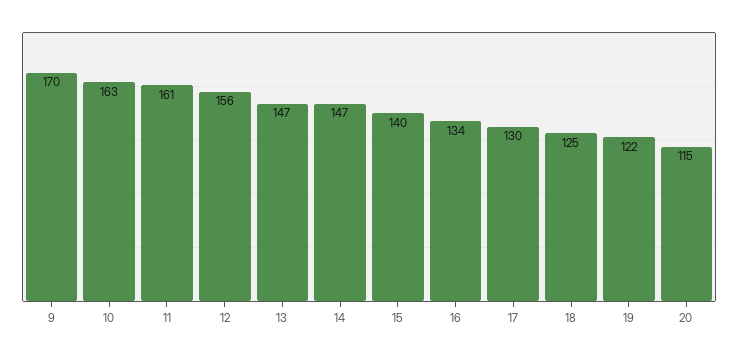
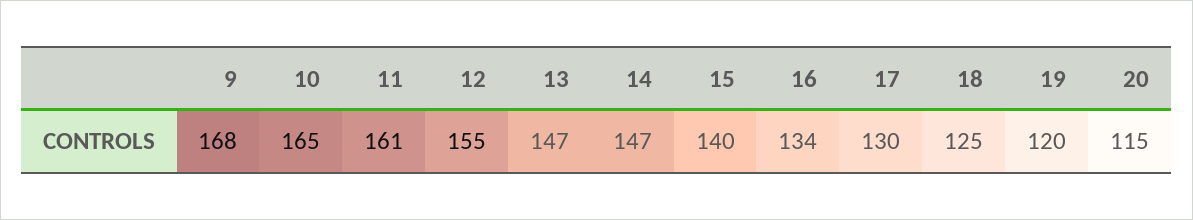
  {
-   "9": 170,
+   "9": 168,
-   "10": 163,
+   "10": 165,
    "11": 161,
-   "12": 156,
+   "12": 155,
    "13": 147,
    "14": 147,
    "15": 140,
    "16": 134,
    "17": 130,
    "18": 125,
-   "19": 122,
+   "19": 120,
    "20": 115
  }

